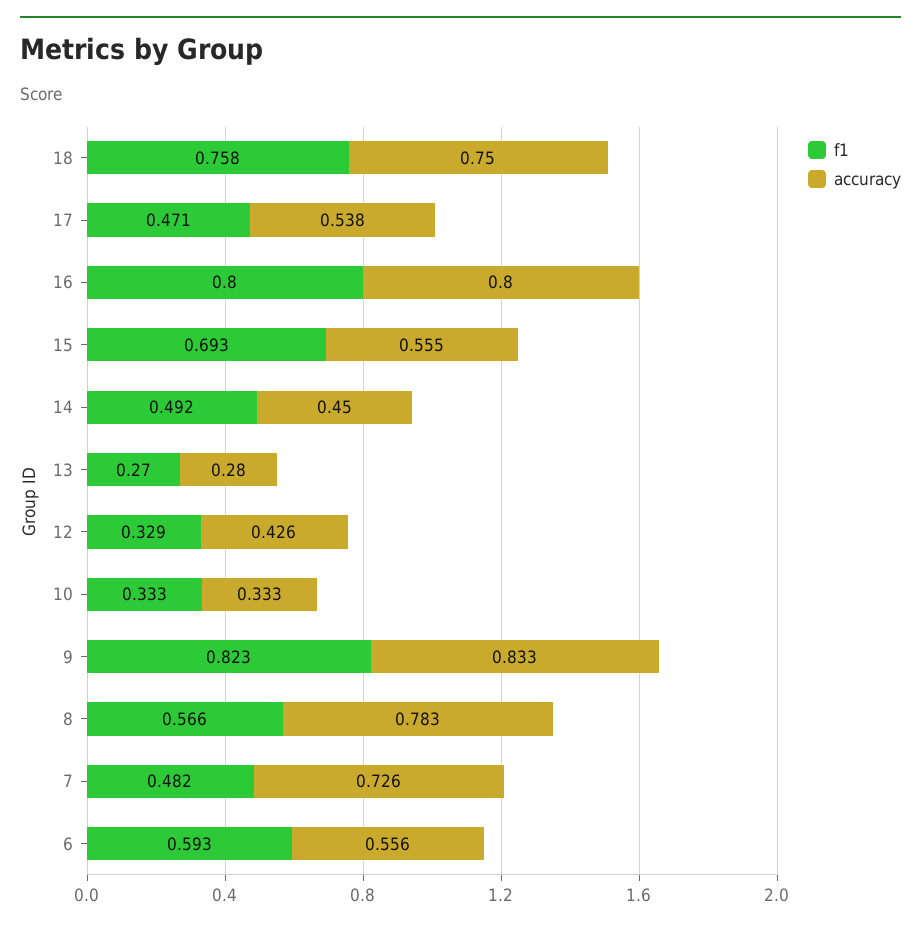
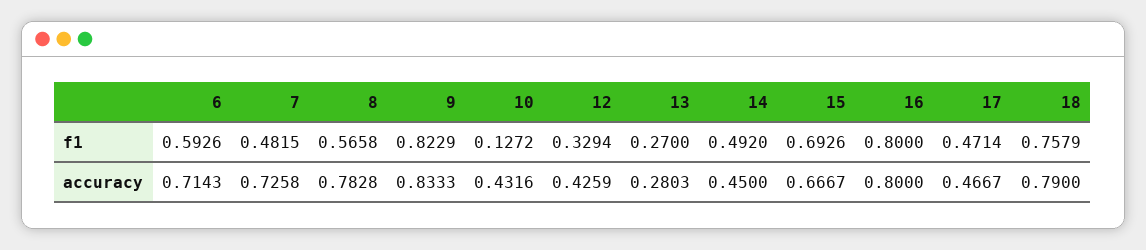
  {
    "f1": {
      "18": 0.7579,
      "17": 0.4714,
      "16": 0.8,
      "15": 0.6926,
      "14": 0.492,
      "13": 0.27,
      "12": 0.3294,
-     "10": 0.333,
+     "10": 0.1272,
      "9": 0.8229,
      "8": 0.5658,
      "7": 0.4815,
      "6": 0.5926
    },
    "accuracy": {
-     "18": 0.75,
+     "18": 0.79,
-     "17": 0.538,
+     "17": 0.4667,
      "16": 0.8,
-     "15": 0.555,
+     "15": 0.6667,
      "14": 0.45,
      "13": 0.2803,
      "12": 0.4259,
-     "10": 0.333,
+     "10": 0.4316,
      "9": 0.8333,
      "8": 0.7828,
      "7": 0.7258,
-     "6": 0.556
+     "6": 0.7143
    }
  }

